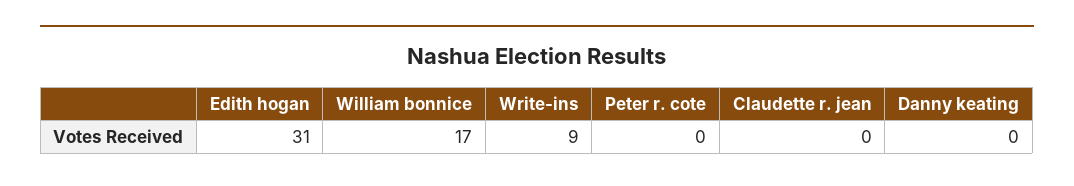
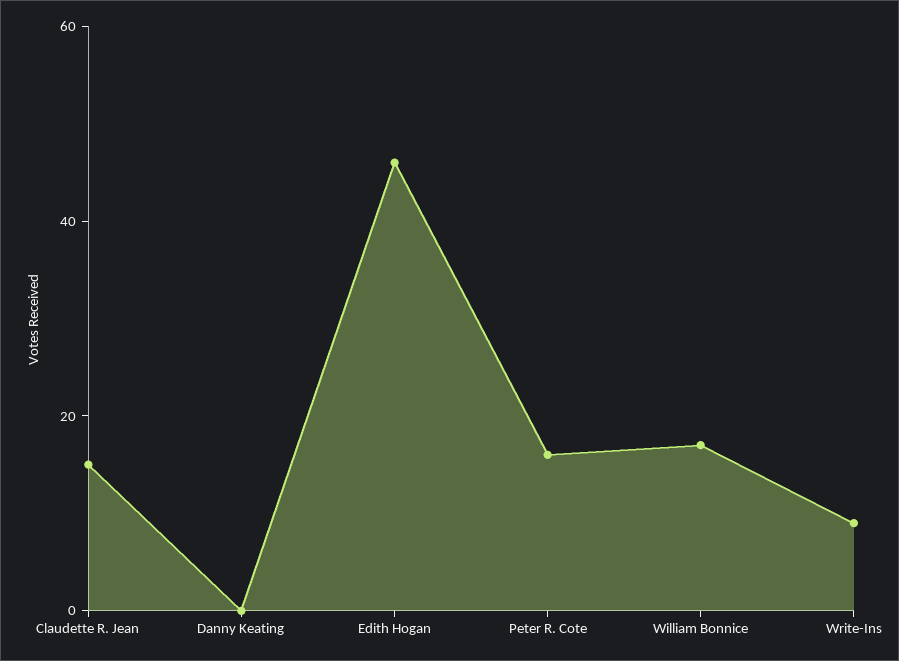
  {
-   "Edith hogan": 31,
+   "Edith hogan": 45,
    "William bonnice": 17,
    "Write-ins": 9,
-   "Peter r. cote": 0,
+   "Peter r. cote": 15,
-   "Claudette r. jean": 0,
+   "Claudette r. jean": 15,
    "Danny keating": 0
  }

